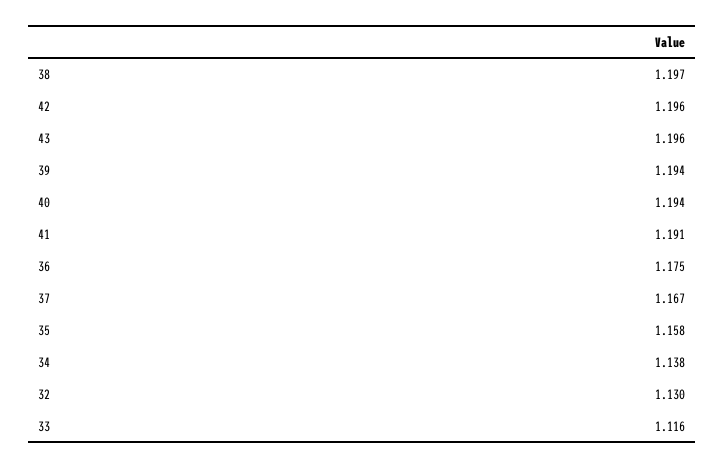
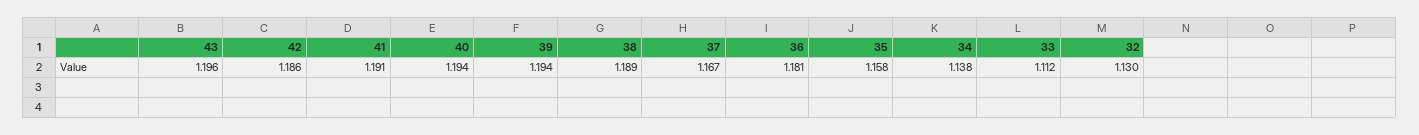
  {
-   "38": 1.197,
+   "38": 1.189,
-   "42": 1.196,
+   "42": 1.186,
    "43": 1.196,
    "39": 1.194,
    "40": 1.194,
    "41": 1.191,
-   "36": 1.175,
+   "36": 1.181,
    "37": 1.167,
    "35": 1.158,
    "34": 1.138,
    "32": 1.13,
-   "33": 1.116
+   "33": 1.112
  }

